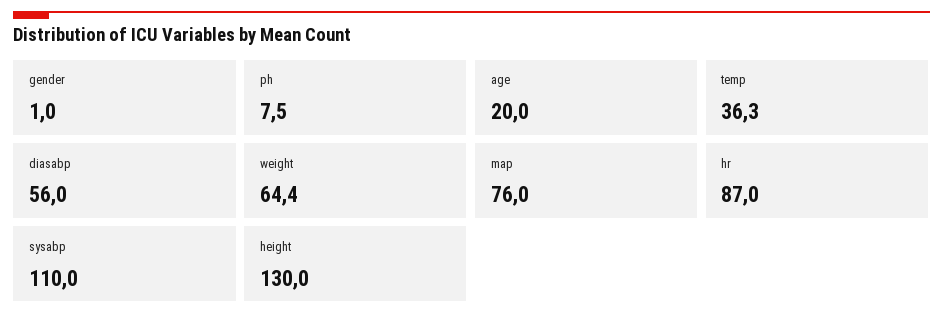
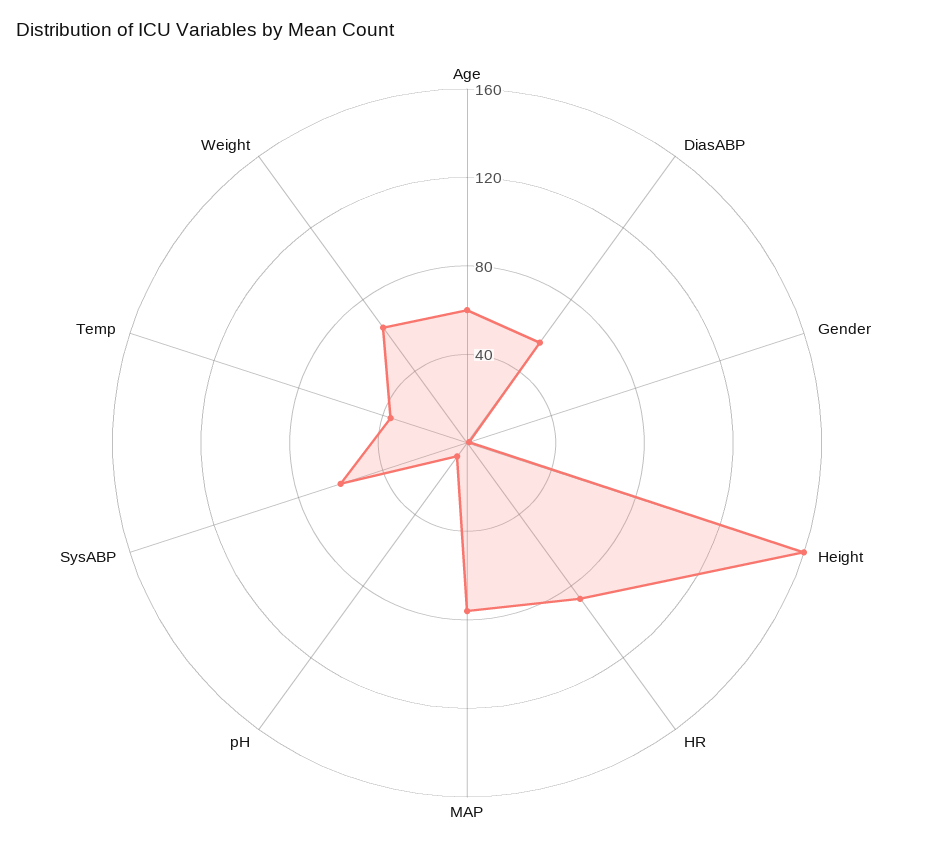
  {
    "gender": 1,
    "ph": 7.5,
-   "age": 20,
+   "age": 60,
    "temp": 36.3,
    "diasabp": 56,
    "weight": 64.4,
    "map": 76,
    "hr": 87,
-   "sysabp": 110,
+   "sysabp": 60,
-   "height": 130
+   "height": 160
  }

